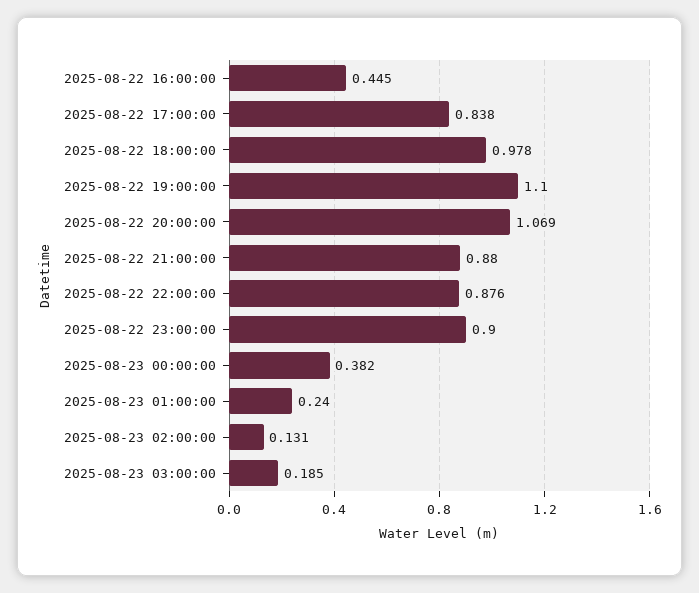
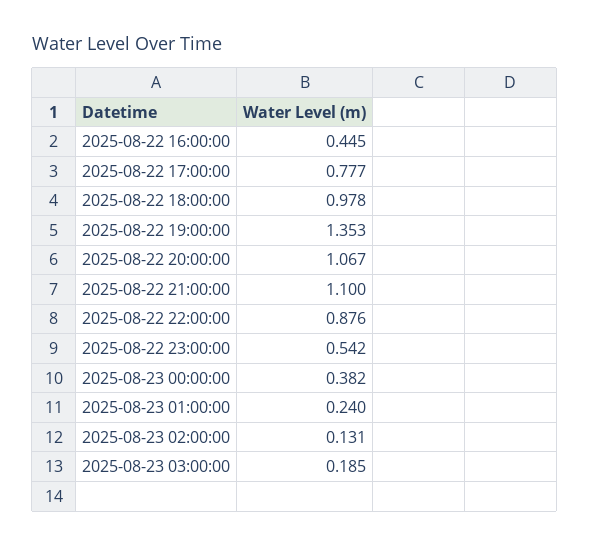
  {
    "2025-08-22 16:00:00": 0.445,
-   "2025-08-22 17:00:00": 0.838,
+   "2025-08-22 17:00:00": 0.777,
    "2025-08-22 18:00:00": 0.978,
-   "2025-08-22 19:00:00": 1.1,
+   "2025-08-22 19:00:00": 1.353,
-   "2025-08-22 20:00:00": 1.069,
+   "2025-08-22 20:00:00": 1.067,
-   "2025-08-22 21:00:00": 0.88,
+   "2025-08-22 21:00:00": 1.1,
    "2025-08-22 22:00:00": 0.876,
-   "2025-08-22 23:00:00": 0.9,
+   "2025-08-22 23:00:00": 0.542,
    "2025-08-23 00:00:00": 0.382,
    "2025-08-23 01:00:00": 0.24,
    "2025-08-23 02:00:00": 0.131,
    "2025-08-23 03:00:00": 0.185
  }

